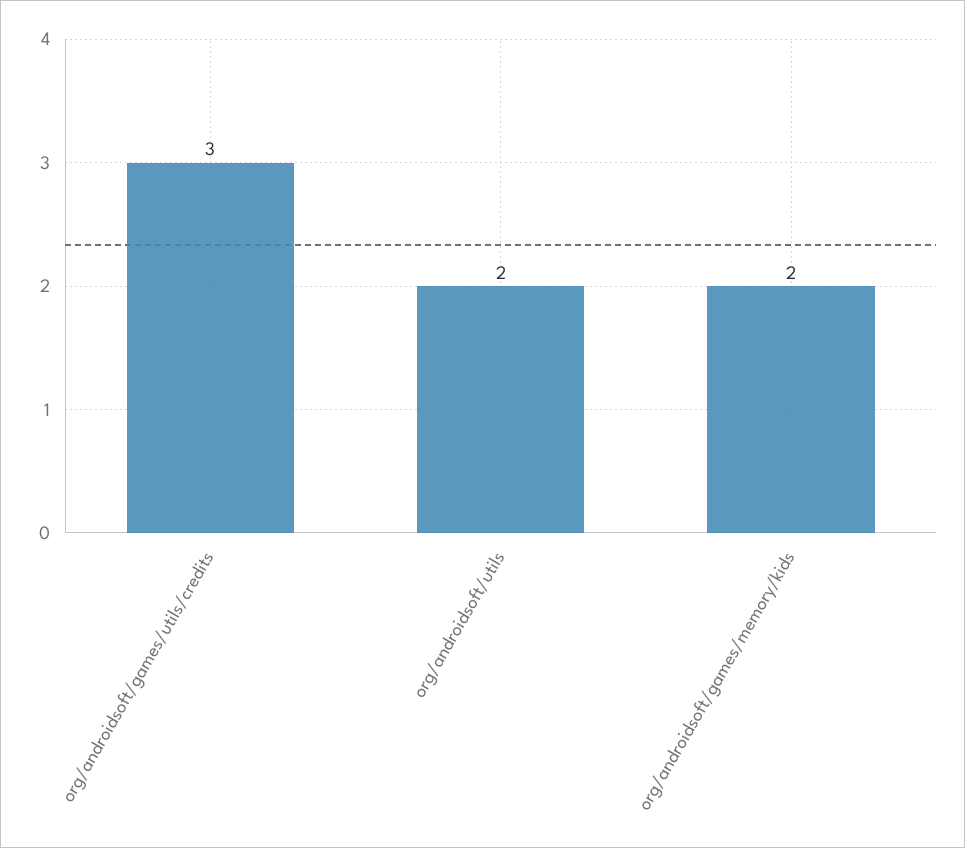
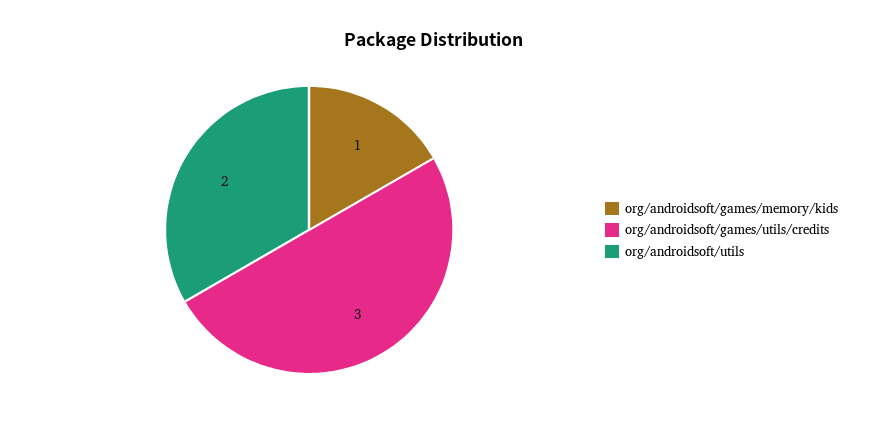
  {
    "org/androidsoft/games/utils/credits": 3,
    "org/androidsoft/utils": 2,
-   "org/androidsoft/games/memory/kids": 2
+   "org/androidsoft/games/memory/kids": 1
  }

